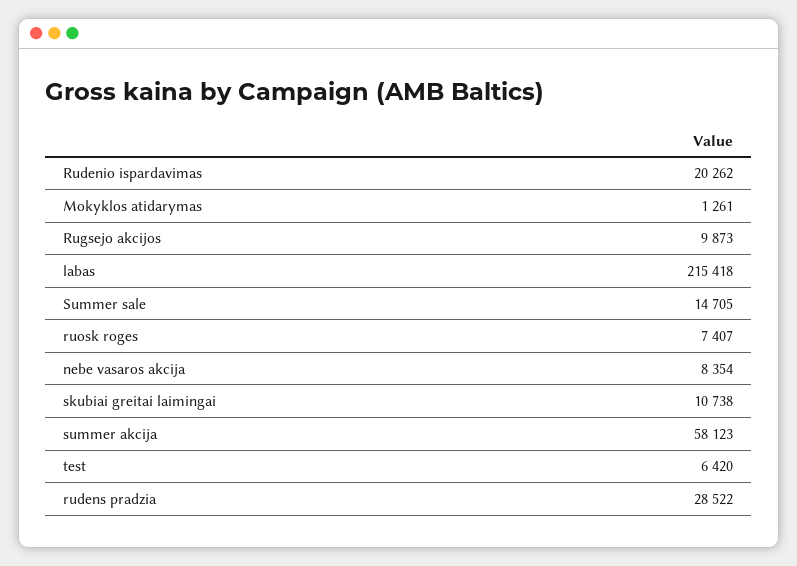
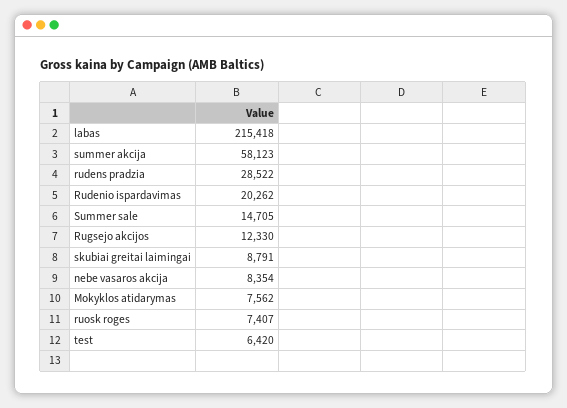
  {
    "Rudenio ispardavimas": 20262,
-   "Mokyklos atidarymas": 1261,
+   "Mokyklos atidarymas": 7562,
-   "Rugsejo akcijos": 9873,
+   "Rugsejo akcijos": 12330,
    "labas": 215418,
    "Summer sale": 14705,
    "ruosk roges": 7407,
    "nebe vasaros akcija": 8354,
-   "skubiai greitai laimingai": 10738,
+   "skubiai greitai laimingai": 8791,
    "summer akcija": 58123,
    "test": 6420,
    "rudens pradzia": 28522
  }

